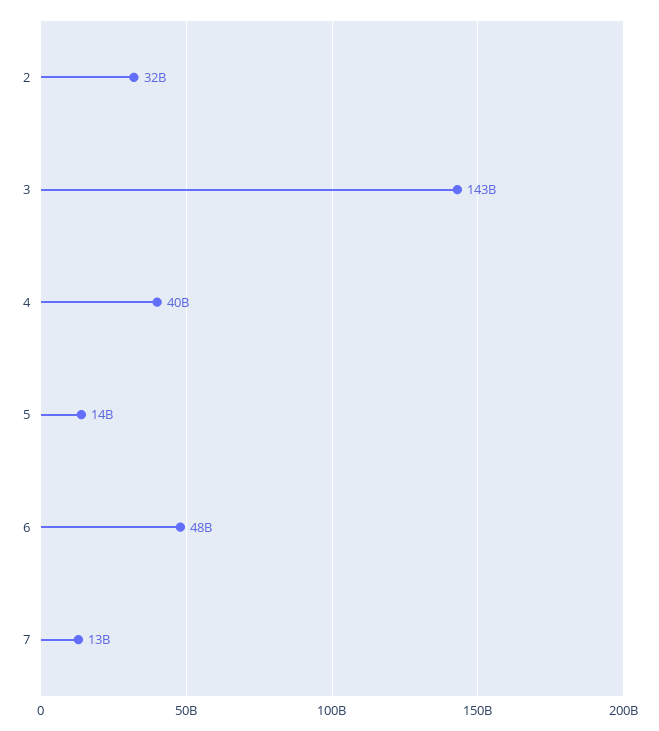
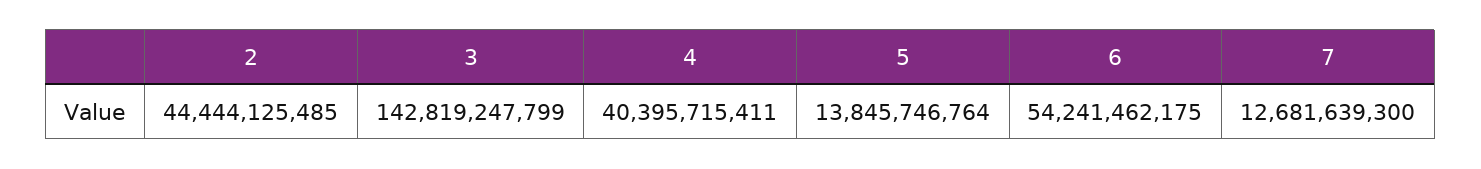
  {
-   "2": 32000000000,
+   "2": 44444125485,
    "3": 142819247799,
    "4": 40395715411,
    "5": 13845746764,
-   "6": 48000000000,
+   "6": 54241462175,
    "7": 12681639300
  }

